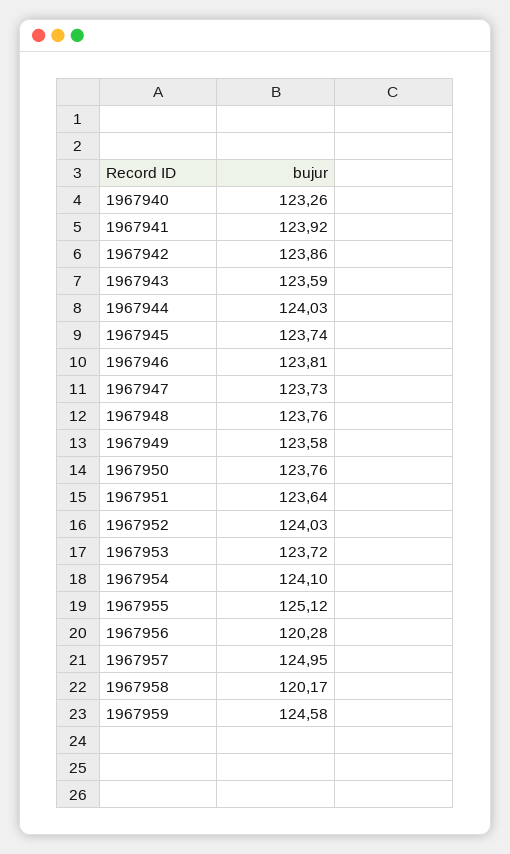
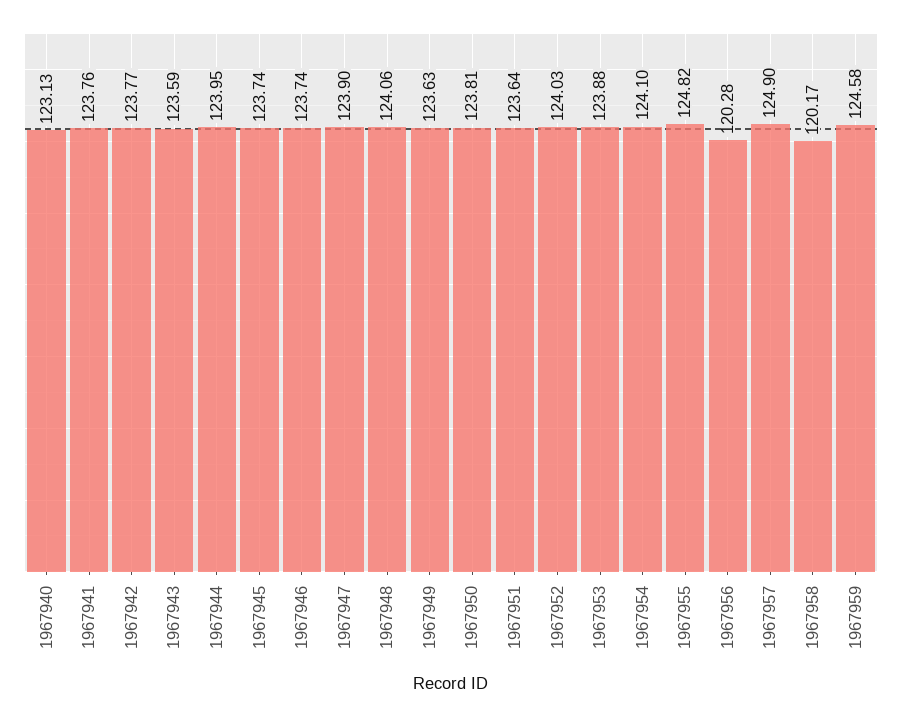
  {
-   "1967940": 123.26,
+   "1967940": 123.13,
-   "1967941": 123.92,
+   "1967941": 123.76,
-   "1967942": 123.86,
+   "1967942": 123.77,
    "1967943": 123.59,
-   "1967944": 124.03,
+   "1967944": 123.95,
    "1967945": 123.74,
-   "1967946": 123.81,
+   "1967946": 123.74,
-   "1967947": 123.73,
+   "1967947": 123.9,
-   "1967948": 123.76,
+   "1967948": 124.06,
-   "1967949": 123.58,
+   "1967949": 123.63,
-   "1967950": 123.76,
+   "1967950": 123.81,
    "1967951": 123.64,
    "1967952": 124.03,
-   "1967953": 123.72,
+   "1967953": 123.88,
    "1967954": 124.1,
-   "1967955": 125.12,
+   "1967955": 124.82,
    "1967956": 120.28,
-   "1967957": 124.95,
+   "1967957": 124.9,
    "1967958": 120.17,
    "1967959": 124.58
  }

